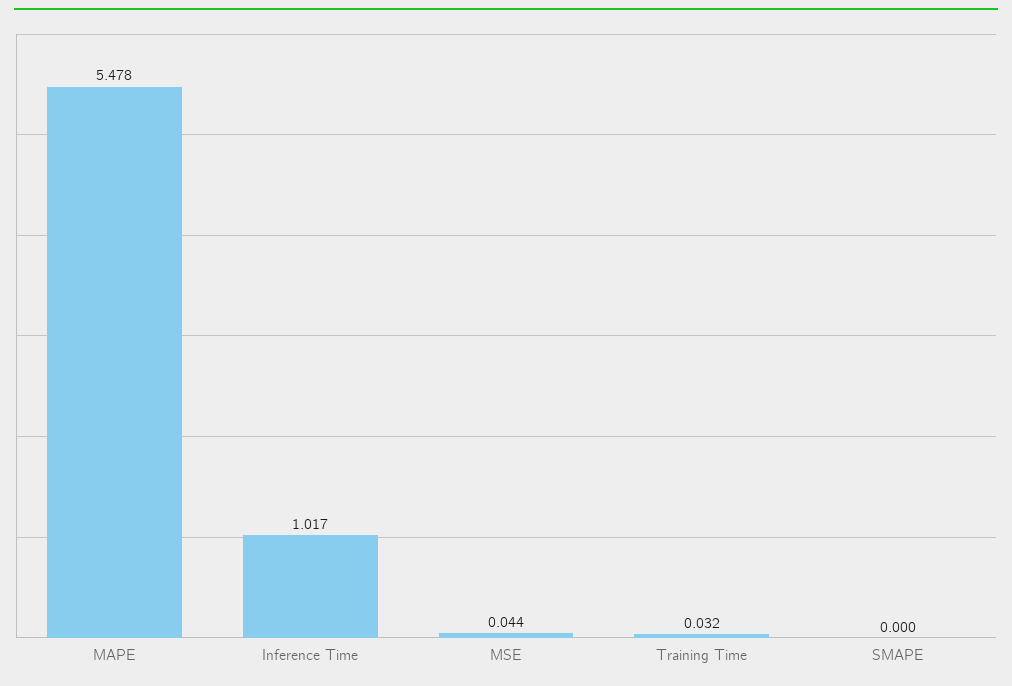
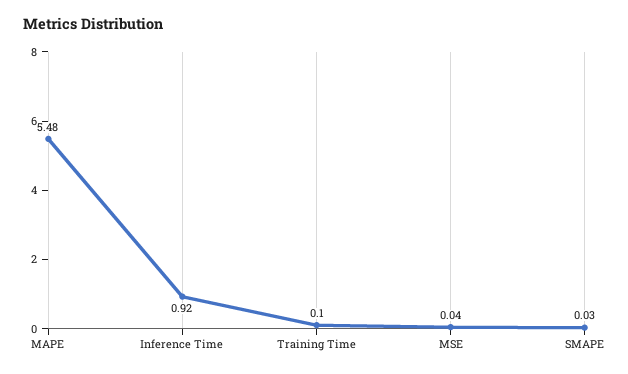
  {
    "MAPE": 5.478,
-   "Inference Time": 1.017,
+   "Inference Time": 0.92,
    "MSE": 0.044,
-   "Training Time": 0.032,
+   "Training Time": 0.1,
-   "SMAPE": 0
+   "SMAPE": 0.03
  }

